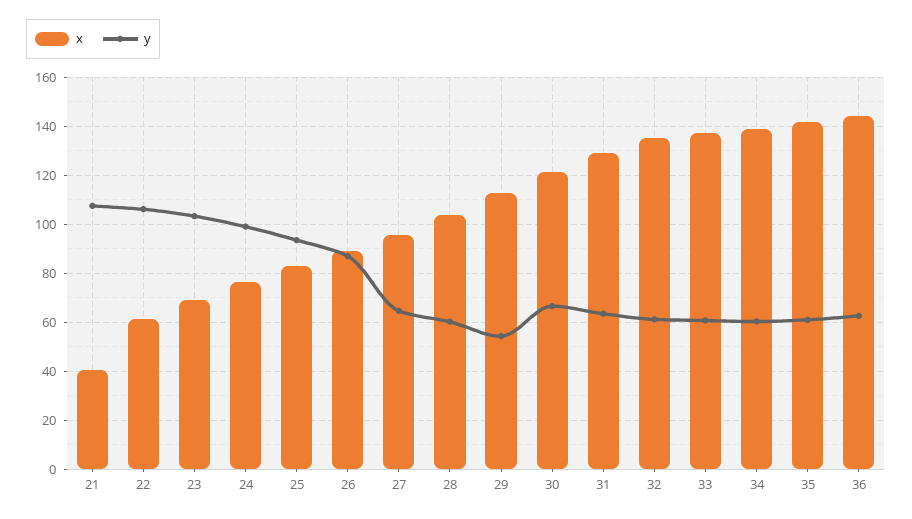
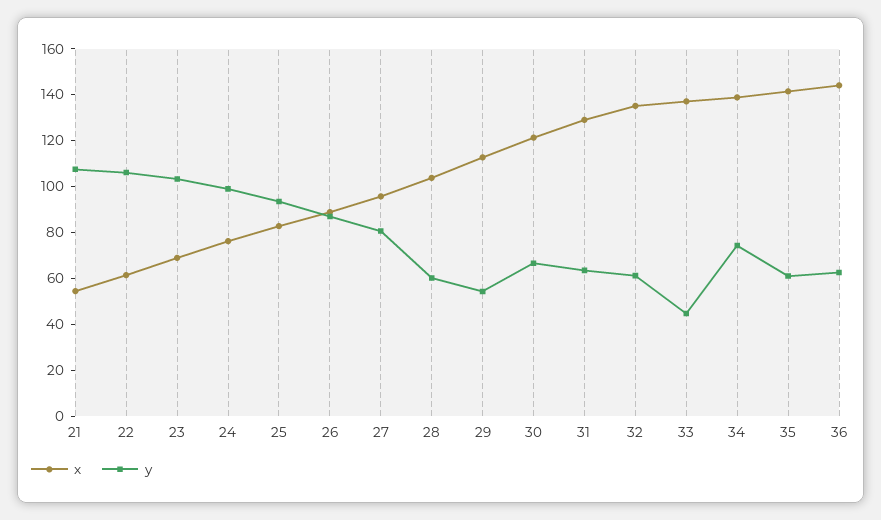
  {
    "x": {
-     "21": 40,
+     "21": 55,
      "22": 62.5,
      "23": 70,
      "24": 75,
      "25": 82.5,
      "26": 90,
      "27": 95,
      "28": 105,
      "29": 112.5,
      "30": 122.5,
      "31": 130,
      "32": 135,
      "33": 137.5,
      "34": 140,
      "35": 142.5,
      "36": 145
    },
    "y": {
      "21": 107.5,
      "22": 105,
      "23": 102.5,
      "24": 100,
      "25": 92.5,
      "26": 87.5,
-     "27": 65,
+     "27": 80,
      "28": 60,
      "29": 55,
      "30": 67.5,
      "31": 62.5,
      "32": 60,
-     "33": 60,
+     "33": 45,
-     "34": 60,
+     "34": 75,
      "35": 60,
      "36": 62.5
    }
  }

